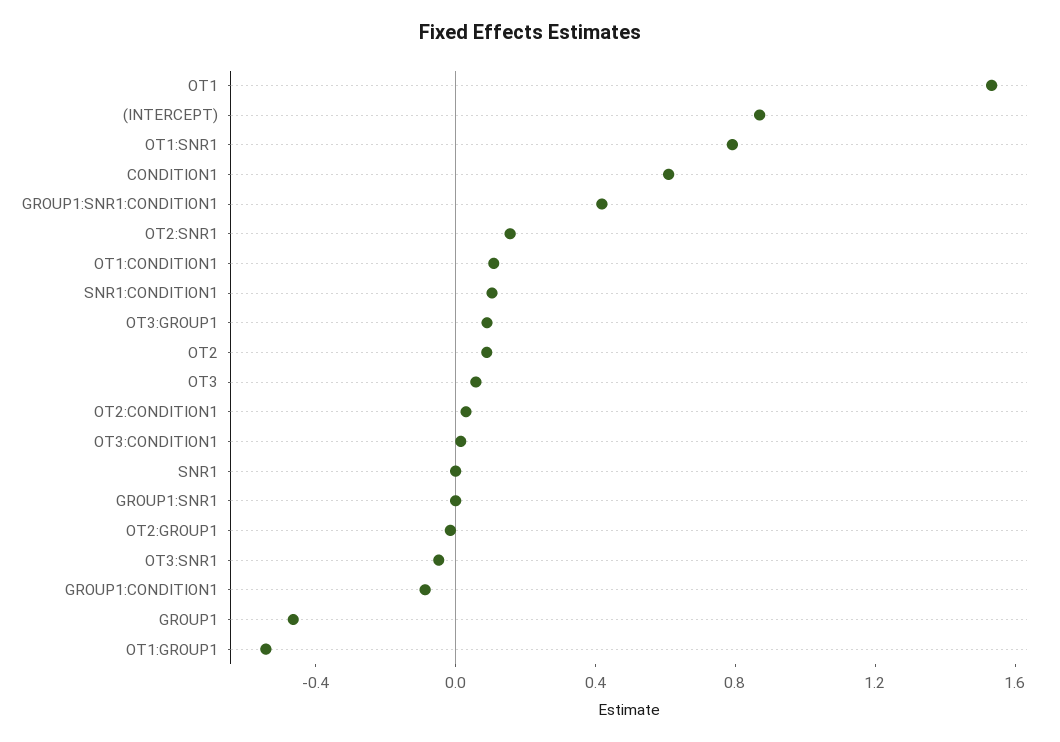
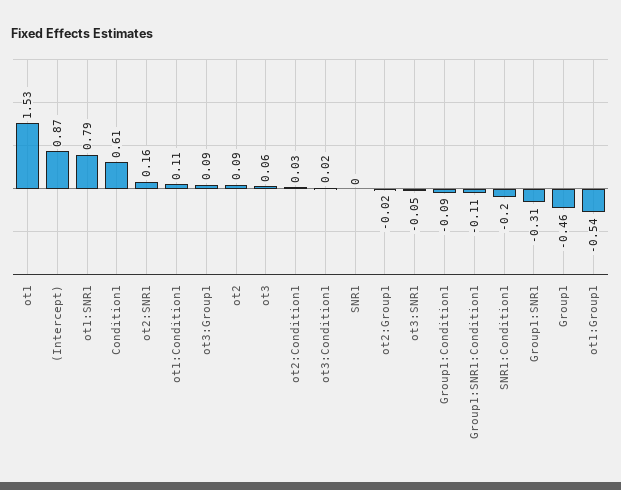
  {
    "OT1": 1.53,
    "(INTERCEPT)": 0.87,
    "OT1:SNR1": 0.79,
    "CONDITION1": 0.61,
-   "GROUP1:SNR1:CONDITION1": 0.4,
+   "GROUP1:SNR1:CONDITION1": -0.11,
    "OT2:SNR1": 0.16,
    "OT1:CONDITION1": 0.11,
-   "SNR1:CONDITION1": 0.1,
+   "SNR1:CONDITION1": -0.2,
    "OT3:GROUP1": 0.09,
    "OT2": 0.09,
    "OT3": 0.06,
    "OT2:CONDITION1": 0.03,
    "OT3:CONDITION1": 0.02,
    "SNR1": 0,
-   "GROUP1:SNR1": 0,
+   "GROUP1:SNR1": -0.31,
    "OT2:GROUP1": -0.02,
    "OT3:SNR1": -0.05,
    "GROUP1:CONDITION1": -0.09,
    "GROUP1": -0.46,
    "OT1:GROUP1": -0.54
  }

